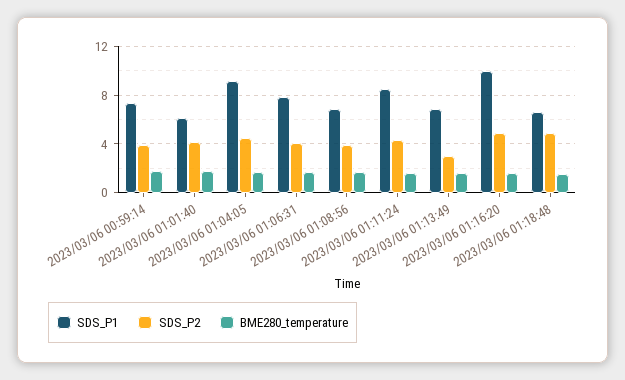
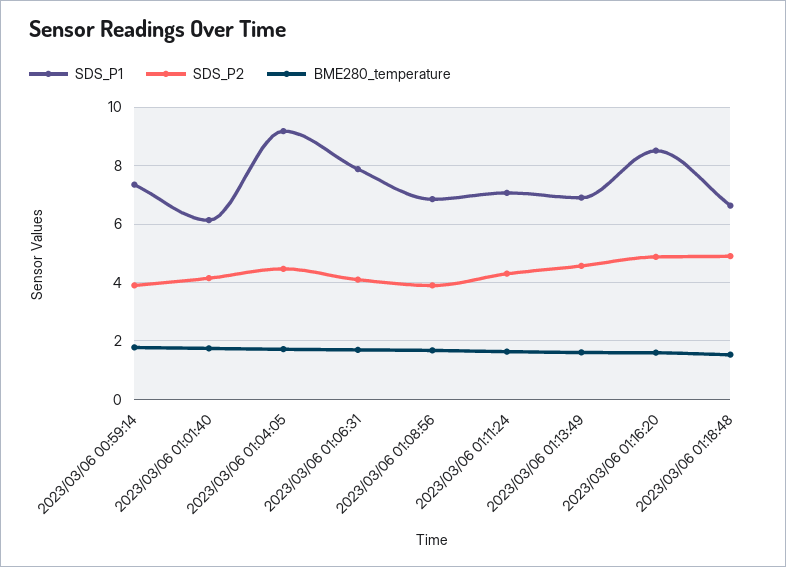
  {
    "SDS_P1": {
      "2023/03/06 00:59:14": 7.25,
      "2023/03/06 01:01:40": 6.25,
      "2023/03/06 01:04:05": 9.25,
      "2023/03/06 01:06:31": 8,
      "2023/03/06 01:08:56": 6.75,
-     "2023/03/06 01:11:24": 8.5,
+     "2023/03/06 01:11:24": 7,
      "2023/03/06 01:13:49": 7,
-     "2023/03/06 01:16:20": 10,
+     "2023/03/06 01:16:20": 8.5,
      "2023/03/06 01:18:48": 6.75
    },
    "SDS_P2": {
      "2023/03/06 00:59:14": 4,
      "2023/03/06 01:01:40": 4.25,
      "2023/03/06 01:04:05": 4.5,
      "2023/03/06 01:06:31": 4,
      "2023/03/06 01:08:56": 4,
      "2023/03/06 01:11:24": 4.25,
-     "2023/03/06 01:13:49": 3,
+     "2023/03/06 01:13:49": 4.5,
      "2023/03/06 01:16:20": 5,
      "2023/03/06 01:18:48": 5
    },
    "BME280_temperature": {
      "2023/03/06 00:59:14": 1.75,
      "2023/03/06 01:01:40": 1.75,
      "2023/03/06 01:04:05": 1.75,
      "2023/03/06 01:06:31": 1.75,
      "2023/03/06 01:08:56": 1.75,
      "2023/03/06 01:11:24": 1.75,
      "2023/03/06 01:13:49": 1.5,
      "2023/03/06 01:16:20": 1.5,
      "2023/03/06 01:18:48": 1.5
    }
  }

